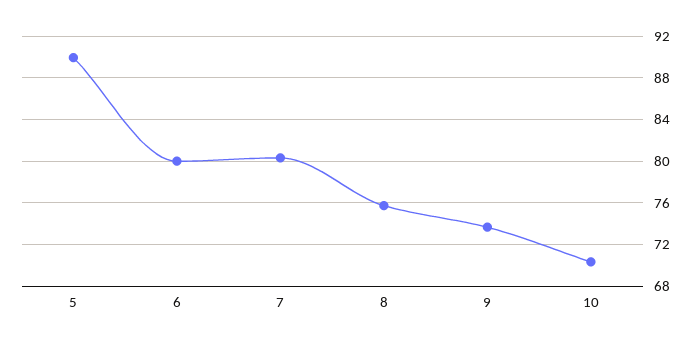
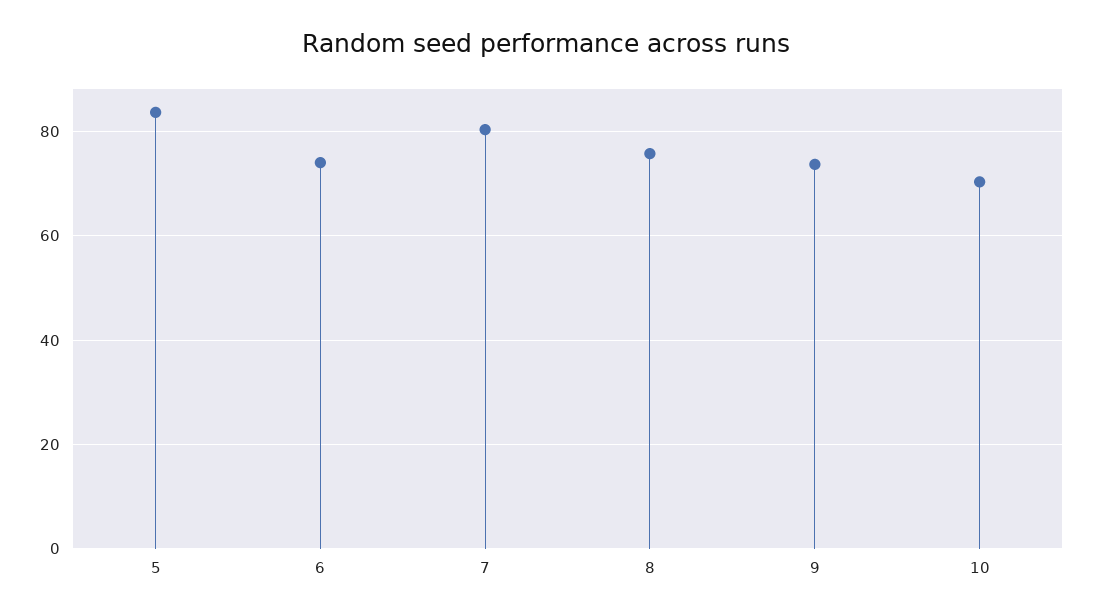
  {
-   "5": 90,
+   "5": 84,
-   "6": 80,
+   "6": 74,
    "7": 80,
    "8": 76,
    "9": 74,
    "10": 70
  }

